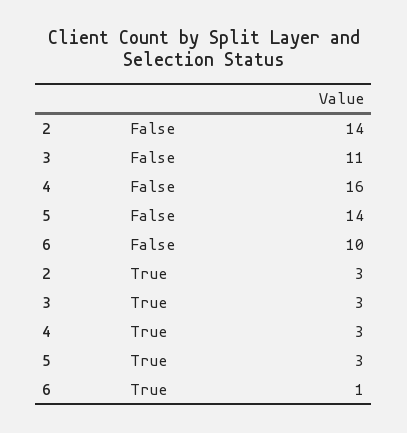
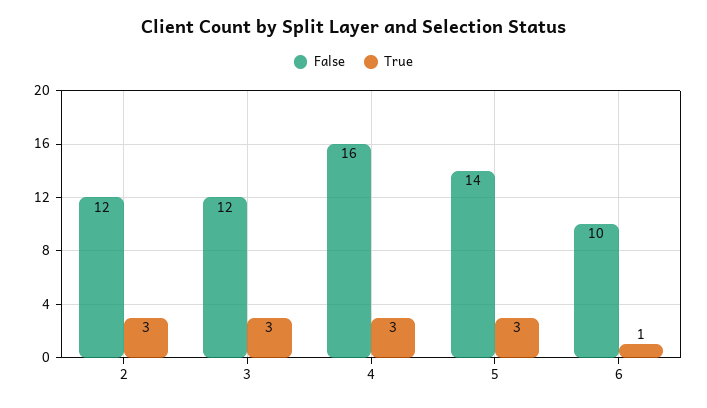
  {
    "False": {
-     "2": 14,
+     "2": 12,
-     "3": 11,
+     "3": 12,
      "4": 16,
      "5": 14,
      "6": 10
    },
    "True": {
      "2": 3,
      "3": 3,
      "4": 3,
      "5": 3,
      "6": 1
    }
  }

